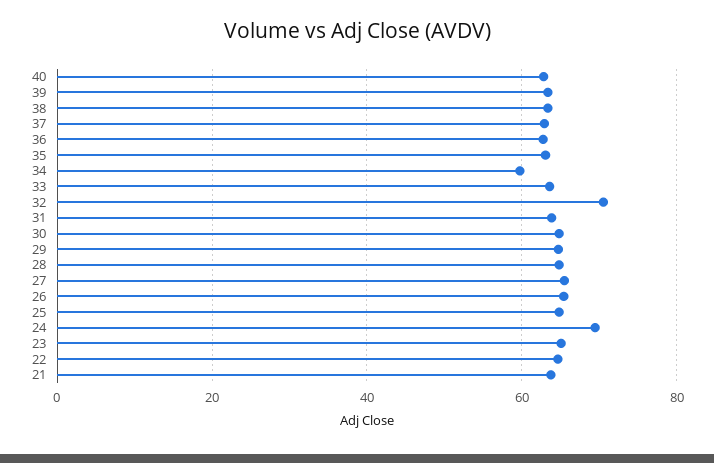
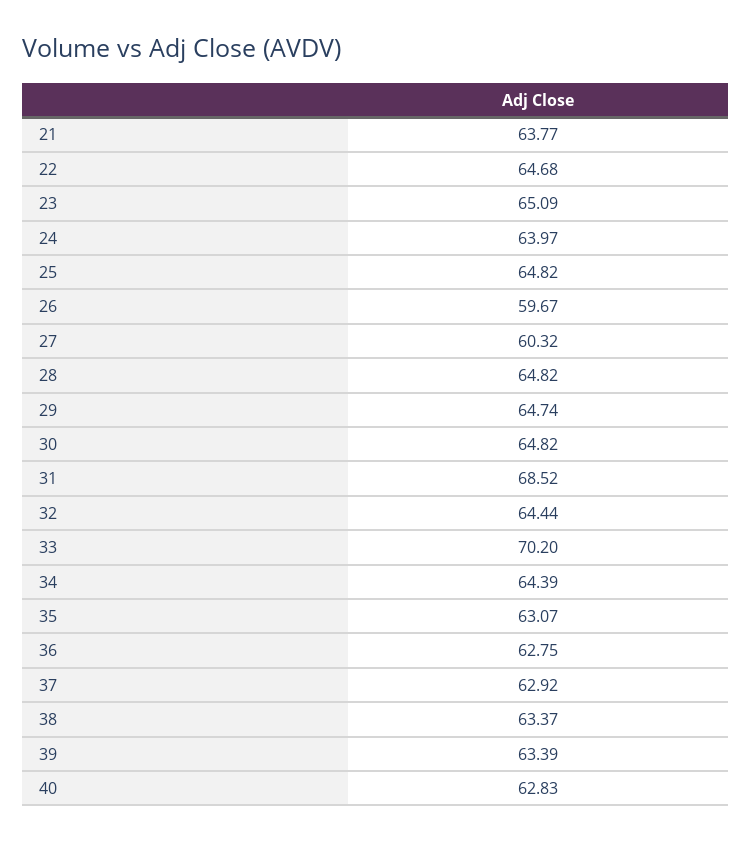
  {
    "40": 62.83,
    "39": 63.39,
    "38": 63.37,
    "37": 62.92,
    "36": 62.75,
    "35": 63.07,
-   "34": 60,
+   "34": 64.39,
-   "33": 64,
+   "33": 70.2,
-   "32": 70,
+   "32": 64.44,
-   "31": 64,
+   "31": 68.52,
    "30": 64.82,
    "29": 64.74,
    "28": 64.82,
-   "27": 66,
+   "27": 60.32,
-   "26": 66,
+   "26": 59.67,
    "25": 64.82,
-   "24": 70,
+   "24": 63.97,
    "23": 65.09,
    "22": 64.68,
    "21": 63.77
  }

